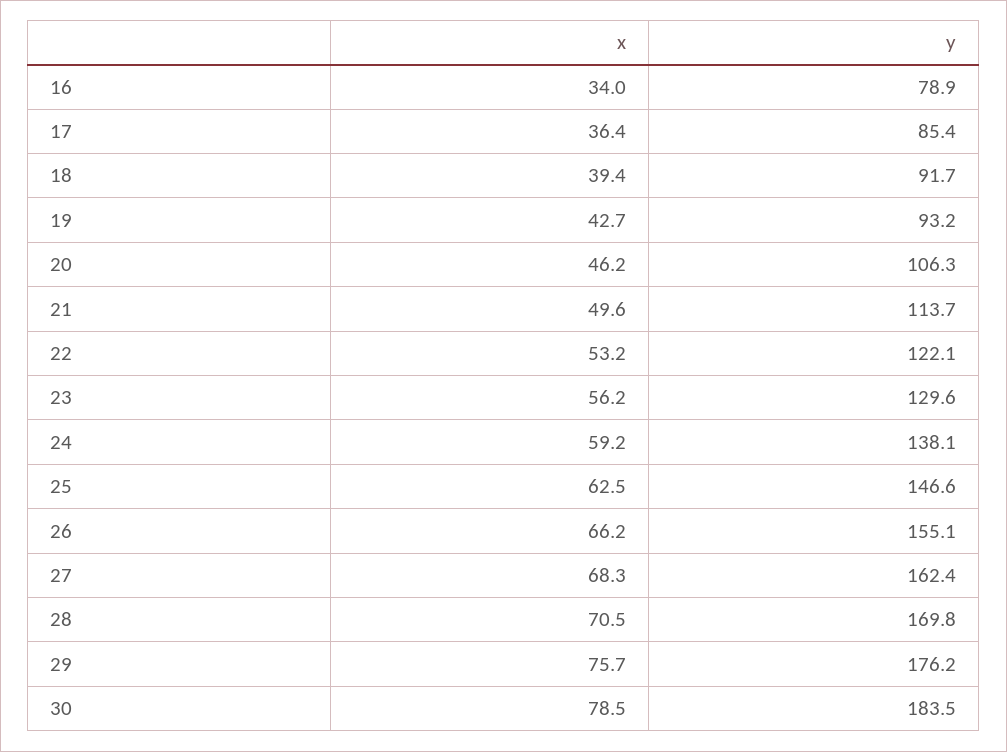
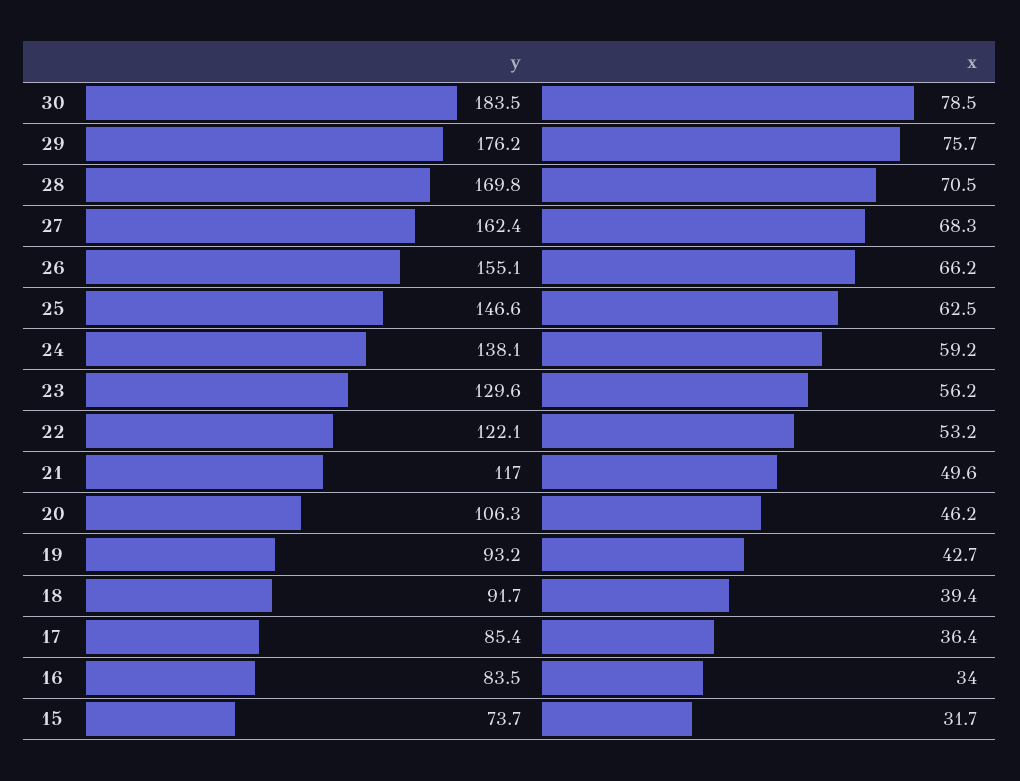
  {
    "x": {
      "16": 34,
      "17": 36.4,
      "18": 39.4,
      "19": 42.7,
      "20": 46.2,
      "21": 49.6,
      "22": 53.2,
      "23": 56.2,
      "24": 59.2,
      "25": 62.5,
      "26": 66.2,
      "27": 68.3,
      "28": 70.5,
      "29": 75.7,
-     "30": 78.5
+     "30": 78.5,
+     "15": 31.7
    },
    "y": {
-     "16": 78.9,
+     "16": 83.5,
      "17": 85.4,
      "18": 91.7,
      "19": 93.2,
      "20": 106.3,
-     "21": 113.7,
+     "21": 117,
      "22": 122.1,
      "23": 129.6,
      "24": 138.1,
      "25": 146.6,
      "26": 155.1,
      "27": 162.4,
      "28": 169.8,
      "29": 176.2,
-     "30": 183.5
+     "30": 183.5,
+     "15": 73.7
    }
  }

